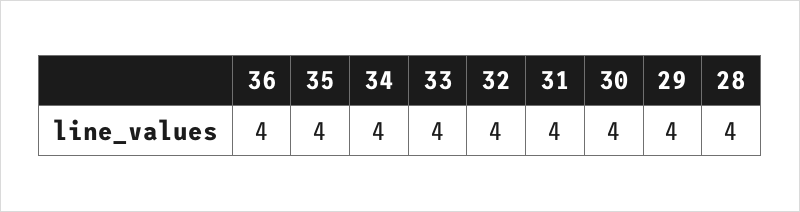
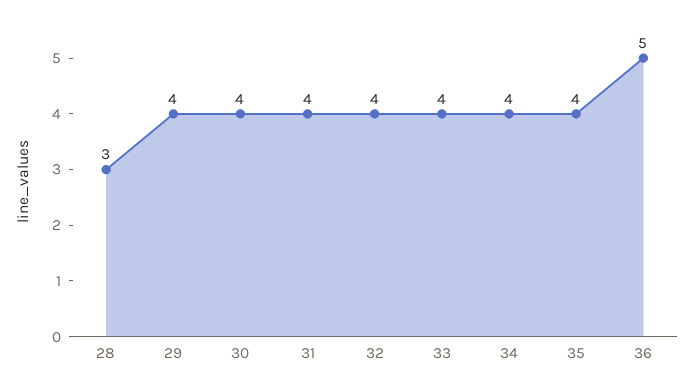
  {
-   "36": 4,
+   "36": 5,
    "35": 4,
    "34": 4,
    "33": 4,
    "32": 4,
    "31": 4,
    "30": 4,
    "29": 4,
-   "28": 4
+   "28": 3
  }

